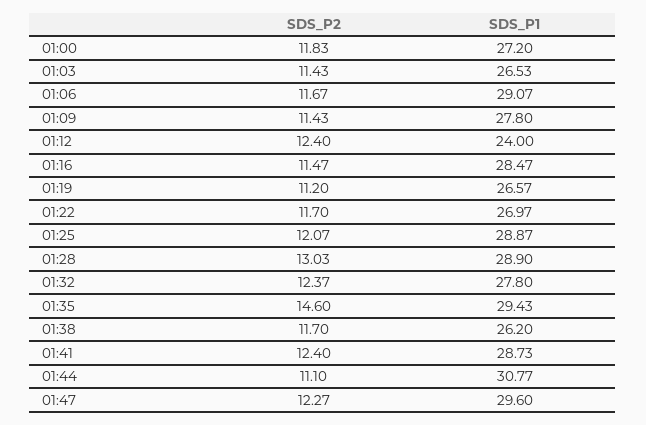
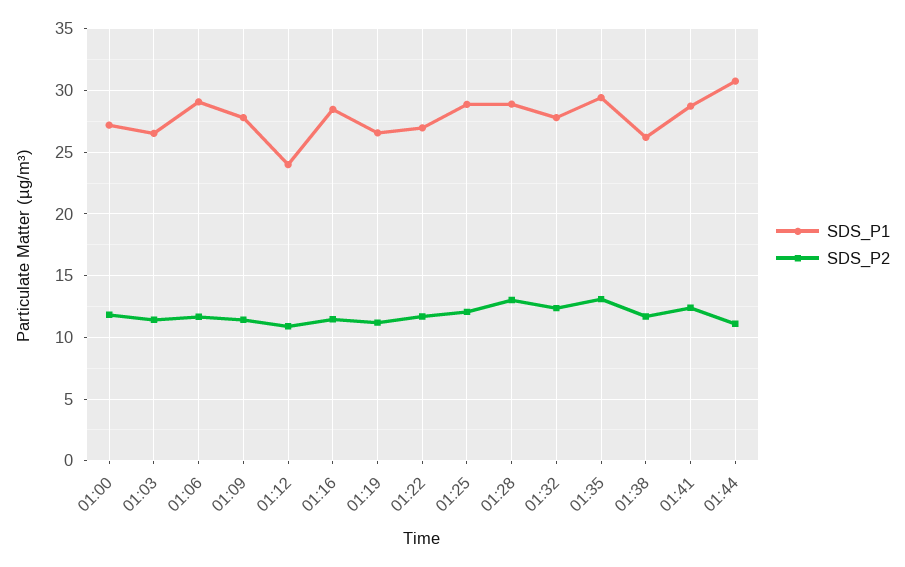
  {
    "SDS_P2": {
      "01:00": 11.83,
      "01:03": 11.43,
      "01:06": 11.67,
      "01:09": 11.43,
-     "01:12": 12.4,
+     "01:12": 11,
      "01:16": 11.47,
      "01:19": 11.2,
      "01:22": 11.7,
      "01:25": 12.07,
      "01:28": 13.03,
      "01:32": 12.37,
-     "01:35": 14.6,
+     "01:35": 13,
      "01:38": 11.7,
      "01:41": 12.4,
-     "01:44": 11.1,
+     "01:44": 11.1
-     "01:47": 12.27
    },
    "SDS_P1": {
      "01:00": 27.2,
      "01:03": 26.53,
      "01:06": 29.07,
      "01:09": 27.8,
      "01:12": 24,
      "01:16": 28.47,
      "01:19": 26.57,
      "01:22": 26.97,
      "01:25": 28.87,
      "01:28": 28.9,
      "01:32": 27.8,
      "01:35": 29.43,
      "01:38": 26.2,
      "01:41": 28.73,
-     "01:44": 30.77,
+     "01:44": 30.77
-     "01:47": 29.6
    }
  }

